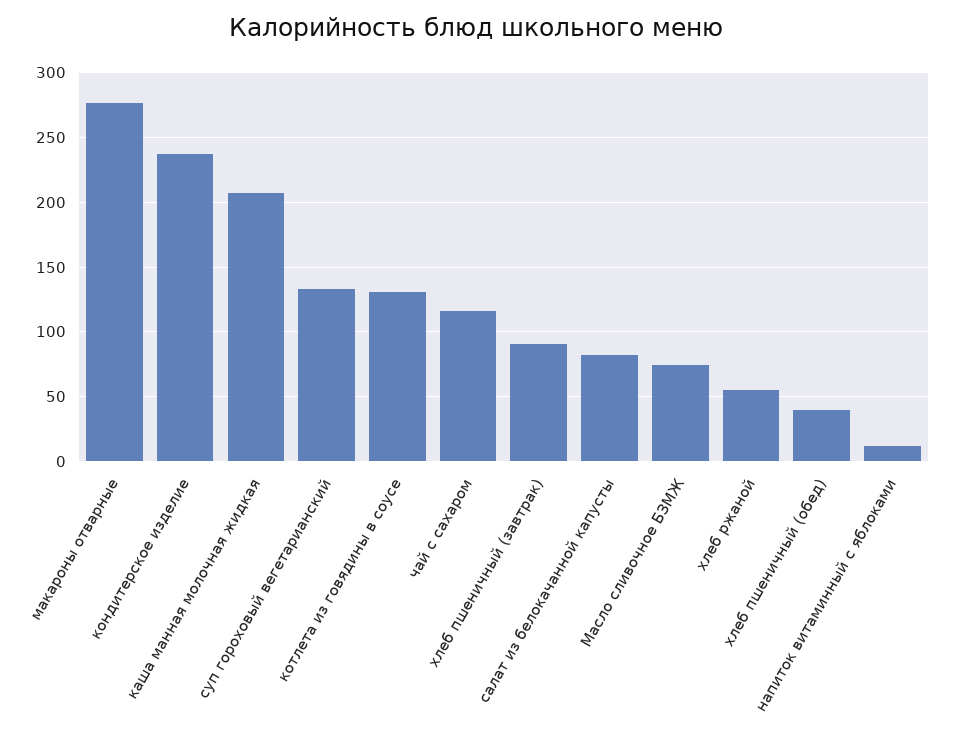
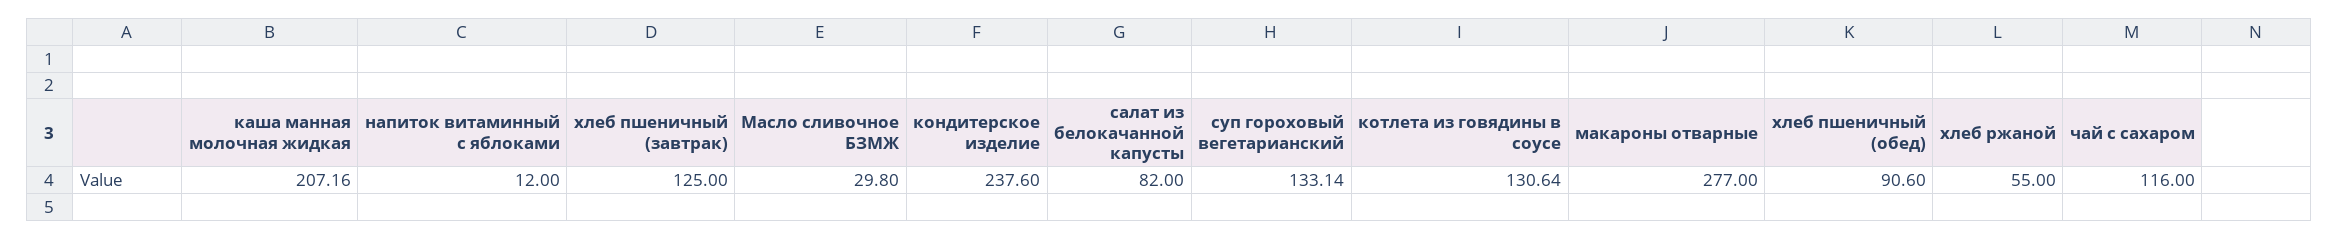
  {
    "макароны отварные": 277,
    "кондитерское изделие": 237.6,
    "каша манная молочная жидкая": 207.16,
    "суп гороховый вегетарианский": 133.14,
    "котлета из говядины в соусе": 130.64,
    "чай с сахаром": 116,
-   "хлеб пшеничный (завтрак)": 90,
+   "хлеб пшеничный (завтрак)": 125,
    "салат из белокачанной капусты": 82,
-   "Масло сливочное БЗМЖ": 75,
+   "Масло сливочное БЗМЖ": 29.8,
    "хлеб ржаной": 55,
-   "хлеб пшеничный (обед)": 40,
+   "хлеб пшеничный (обед)": 90.6,
    "напиток витаминный с яблоками": 12
  }

